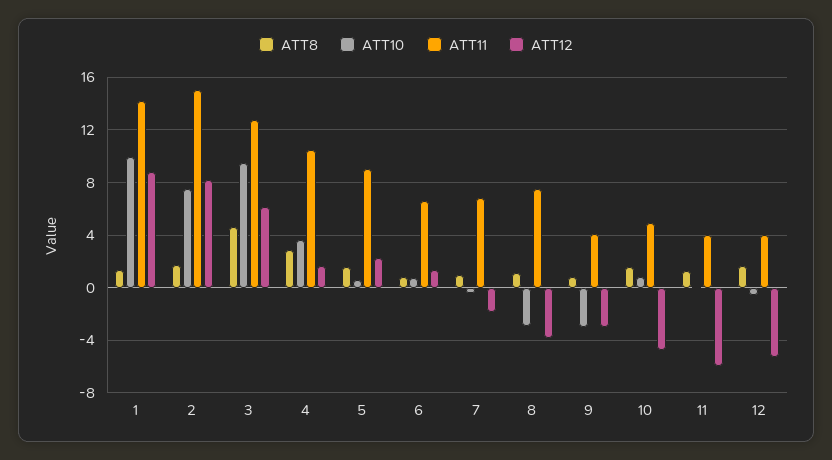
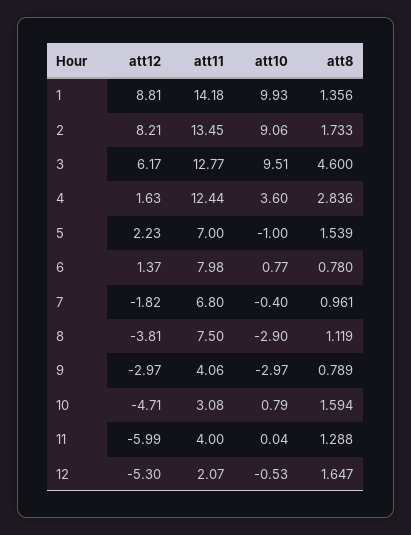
  {
    "ATT8": {
      "1": 1.356,
      "2": 1.733,
      "3": 4.6,
      "4": 2.836,
      "5": 1.539,
      "6": 0.78,
      "7": 0.961,
      "8": 1.119,
      "9": 0.789,
      "10": 1.594,
      "11": 1.288,
      "12": 1.647
    },
    "ATT10": {
      "1": 9.93,
-     "2": 7.5,
+     "2": 9.06,
      "3": 9.51,
      "4": 3.6,
-     "5": 0.5,
+     "5": -1,
      "6": 0.77,
      "7": -0.4,
      "8": -2.9,
      "9": -2.97,
      "10": 0.79,
      "11": 0.04,
      "12": -0.53
    },
    "ATT11": {
      "1": 14.18,
-     "2": 15,
+     "2": 13.45,
      "3": 12.77,
-     "4": 10.5,
+     "4": 12.44,
-     "5": 9,
+     "5": 7,
-     "6": 6.5,
+     "6": 7.98,
      "7": 6.8,
      "8": 7.5,
      "9": 4.06,
-     "10": 5,
+     "10": 3.08,
      "11": 4,
-     "12": 4
+     "12": 2.07
    },
    "ATT12": {
      "1": 8.81,
      "2": 8.21,
      "3": 6.17,
      "4": 1.63,
      "5": 2.23,
      "6": 1.37,
      "7": -1.82,
      "8": -3.81,
      "9": -2.97,
      "10": -4.71,
      "11": -5.99,
      "12": -5.3
    }
  }

